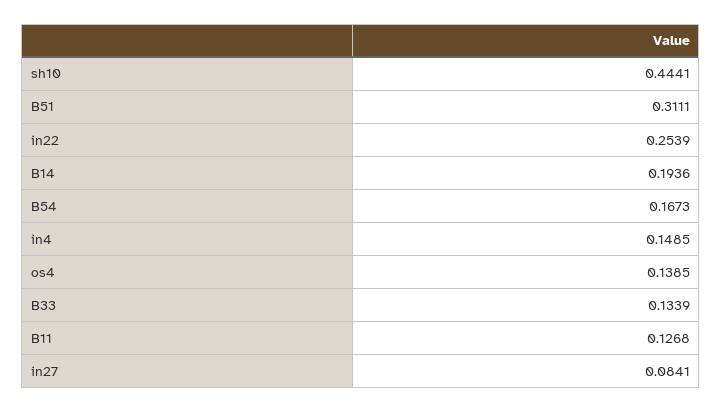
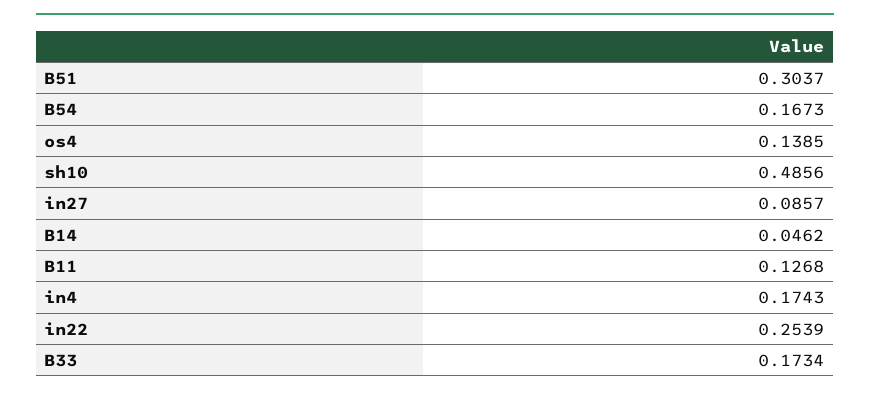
  {
-   "sh10": 0.4441,
+   "sh10": 0.4856,
-   "B51": 0.3111,
+   "B51": 0.3037,
    "in22": 0.2539,
-   "B14": 0.1936,
+   "B14": 0.0462,
    "B54": 0.1673,
-   "in4": 0.1485,
+   "in4": 0.1743,
    "os4": 0.1385,
-   "B33": 0.1339,
+   "B33": 0.1734,
    "B11": 0.1268,
-   "in27": 0.0841
+   "in27": 0.0857
  }

